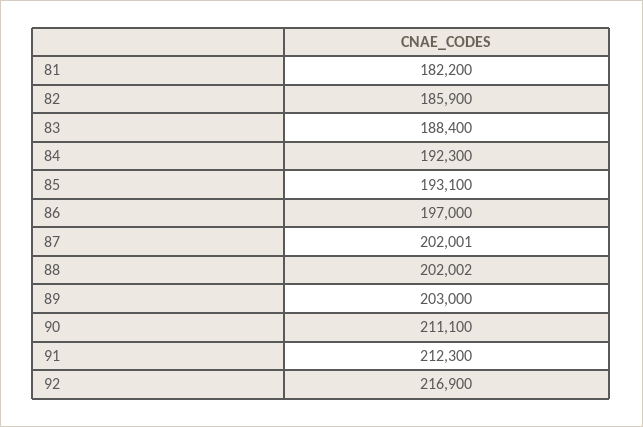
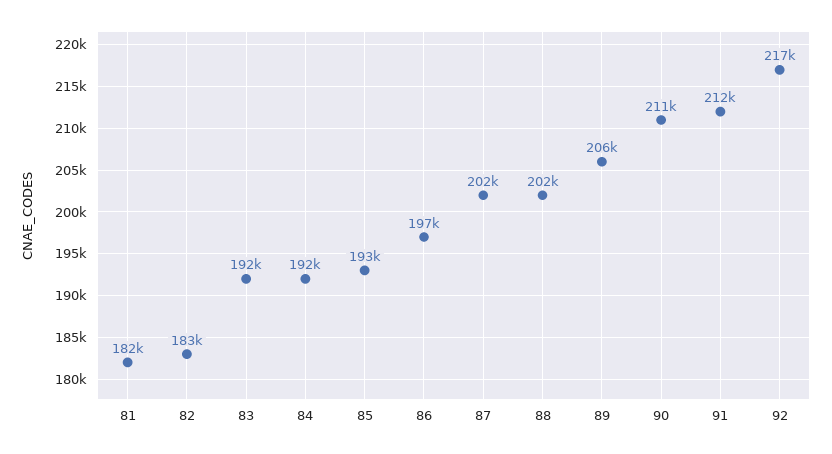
  {
    "81": 182200,
-   "82": 185900,
+   "82": 183000,
-   "83": 188400,
+   "83": 192000,
    "84": 192300,
    "85": 193100,
    "86": 197000,
    "87": 202001,
    "88": 202002,
-   "89": 203000,
+   "89": 206000,
    "90": 211100,
    "91": 212300,
    "92": 216900
  }

